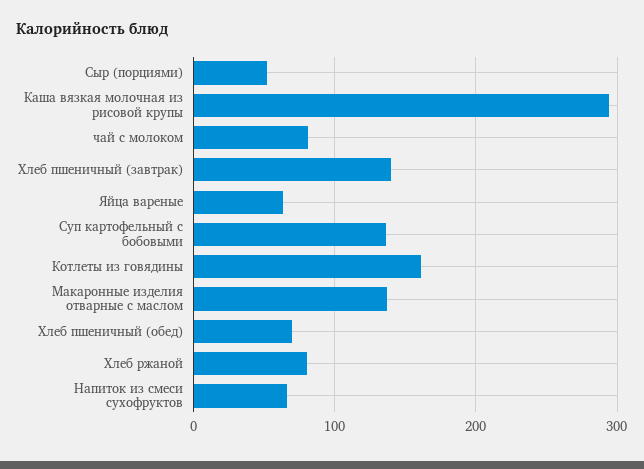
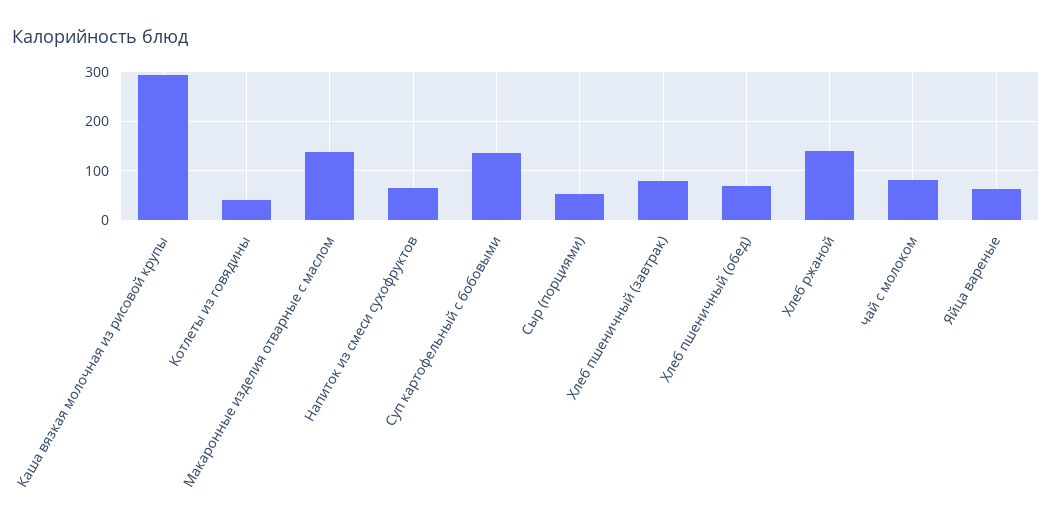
  {
    "Сыр (порциями)": 50,
    "Каша вязкая молочная из рисовой крупы": 290,
    "чай с молоком": 80,
-   "Хлеб пшеничный (завтрак)": 140,
+   "Хлеб пшеничный (завтрак)": 80,
    "Яйца вареные": 60,
    "Суп картофельный с бобовыми": 140,
-   "Котлеты из говядины": 160,
+   "Котлеты из говядины": 40,
    "Макаронные изделия отварные с маслом": 140,
    "Хлеб пшеничный (обед)": 70,
-   "Хлеб ржаной": 80,
+   "Хлеб ржаной": 140,
    "Напиток из смеси сухофруктов": 70
  }

